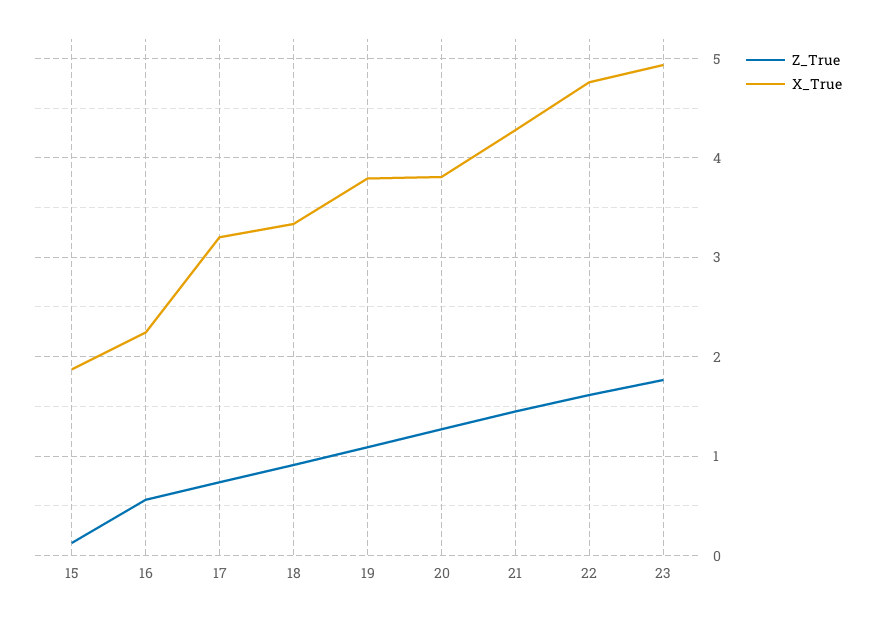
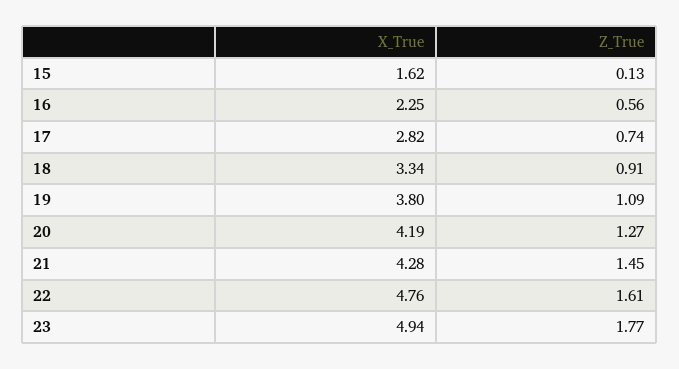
  {
    "Z_True": {
      "15": 0.13,
      "16": 0.56,
      "17": 0.74,
      "18": 0.91,
      "19": 1.09,
      "20": 1.27,
      "21": 1.45,
      "22": 1.61,
      "23": 1.77
    },
    "X_True": {
-     "15": 1.9,
+     "15": 1.62,
      "16": 2.25,
-     "17": 3.2,
+     "17": 2.82,
      "18": 3.34,
      "19": 3.8,
-     "20": 3.8,
+     "20": 4.19,
      "21": 4.28,
      "22": 4.76,
      "23": 4.94
    }
  }

